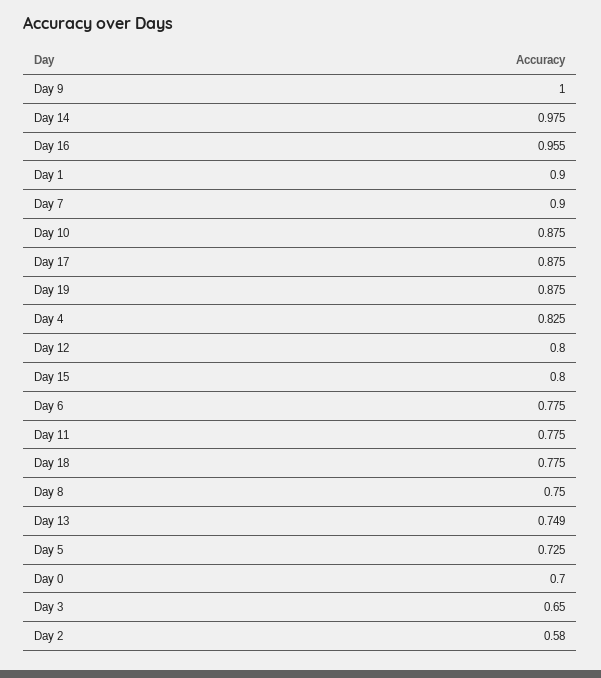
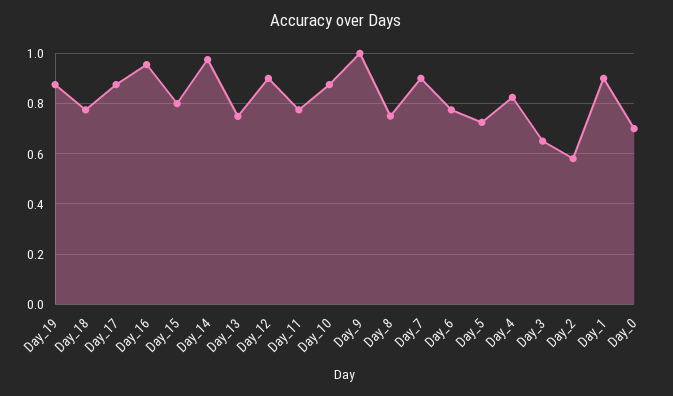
  {
    "Day 9": 1,
    "Day 14": 0.975,
    "Day 16": 0.955,
    "Day 1": 0.9,
    "Day 7": 0.9,
    "Day 10": 0.875,
    "Day 17": 0.875,
    "Day 19": 0.875,
    "Day 4": 0.825,
-   "Day 12": 0.8,
+   "Day 12": 0.9,
    "Day 15": 0.8,
    "Day 6": 0.775,
    "Day 11": 0.775,
    "Day 18": 0.775,
    "Day 8": 0.75,
    "Day 13": 0.749,
    "Day 5": 0.725,
    "Day 0": 0.7,
    "Day 3": 0.65,
    "Day 2": 0.58
  }

